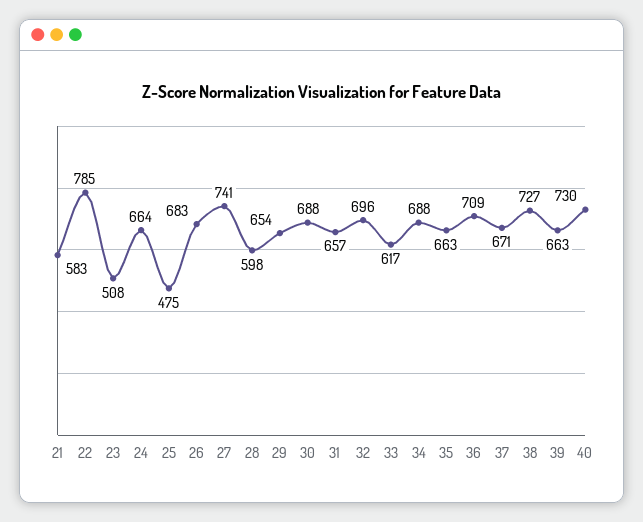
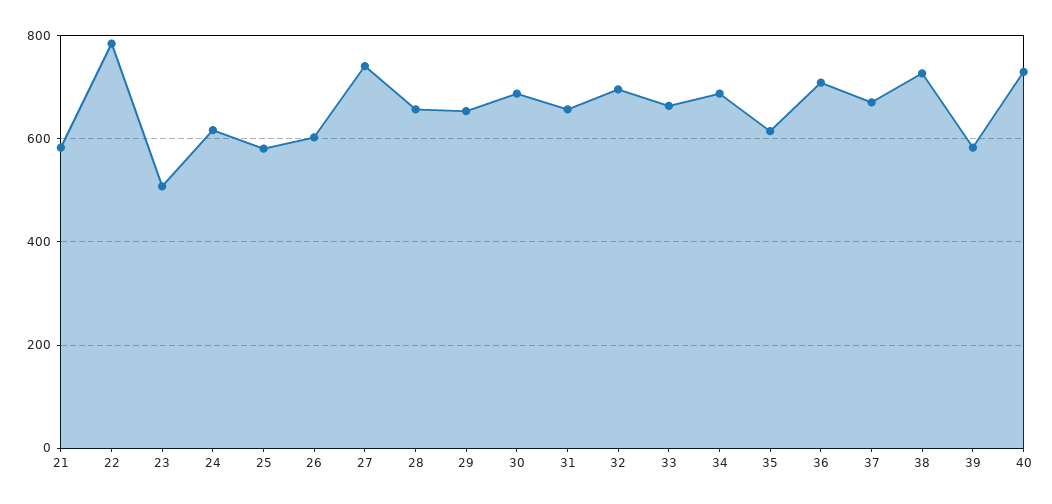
  {
    "21": 583,
    "22": 785,
    "23": 508,
-   "24": 664,
+   "24": 620,
-   "25": 475,
+   "25": 580,
-   "26": 683,
+   "26": 600,
    "27": 741,
-   "28": 598,
+   "28": 660,
    "29": 654,
    "30": 688,
    "31": 657,
    "32": 696,
-   "33": 617,
+   "33": 660,
    "34": 688,
-   "35": 663,
+   "35": 620,
    "36": 709,
    "37": 671,
    "38": 727,
-   "39": 663,
+   "39": 580,
    "40": 730
  }

